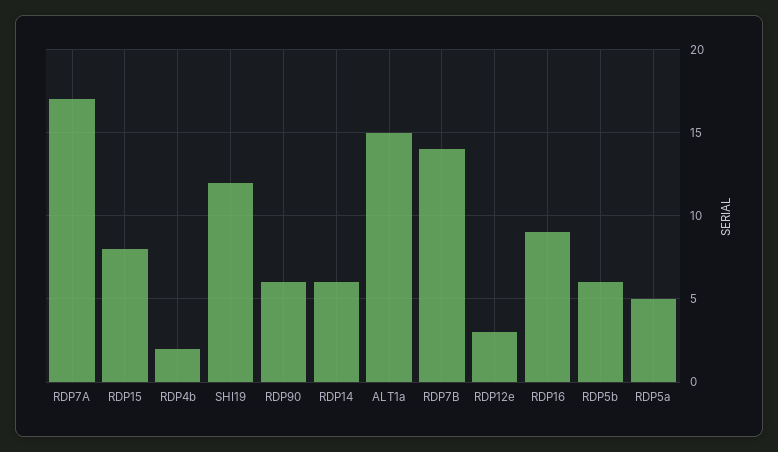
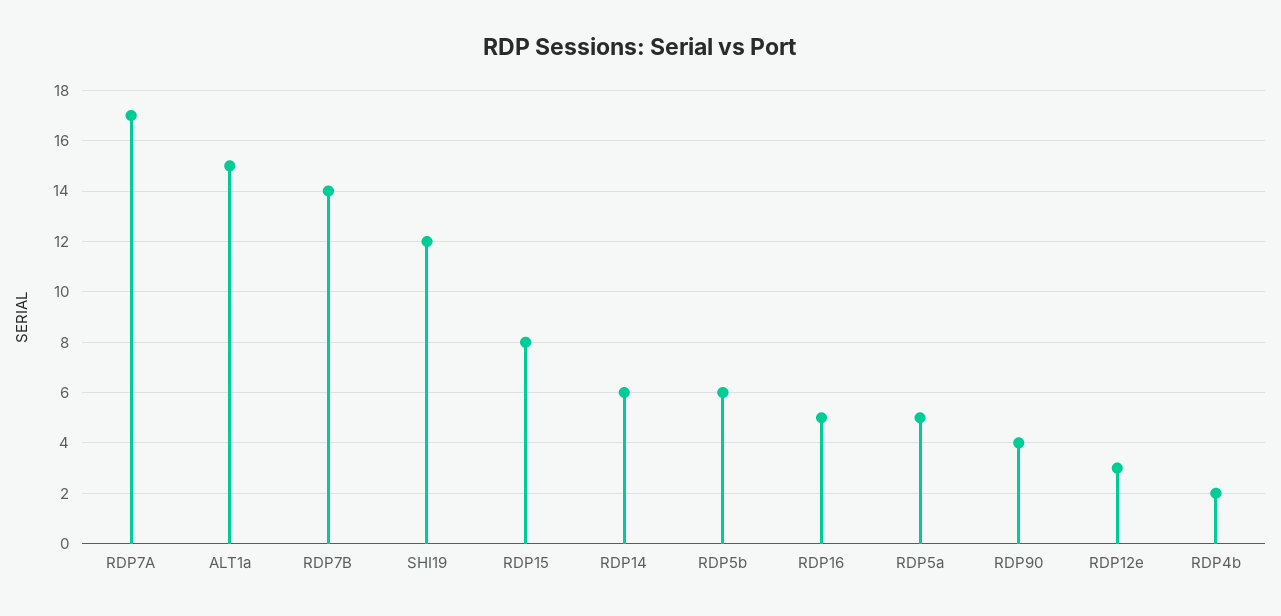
  {
    "RDP7A": 17,
    "RDP15": 8,
    "RDP4b": 2,
    "SHI19": 12,
-   "RDP90": 6,
+   "RDP90": 4,
    "RDP14": 6,
    "ALT1a": 15,
    "RDP7B": 14,
    "RDP12e": 3,
-   "RDP16": 9,
+   "RDP16": 5,
    "RDP5b": 6,
    "RDP5a": 5
  }

